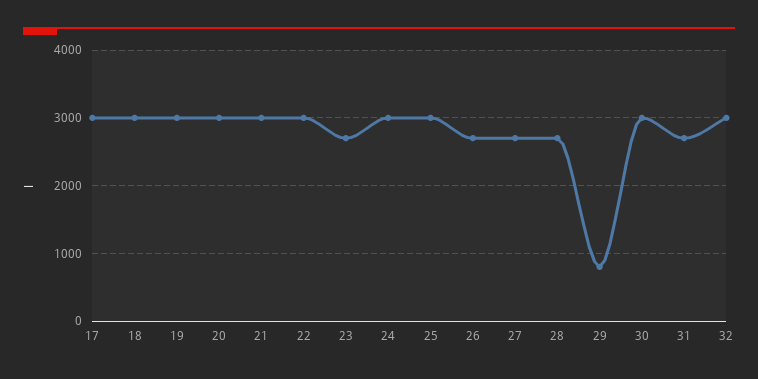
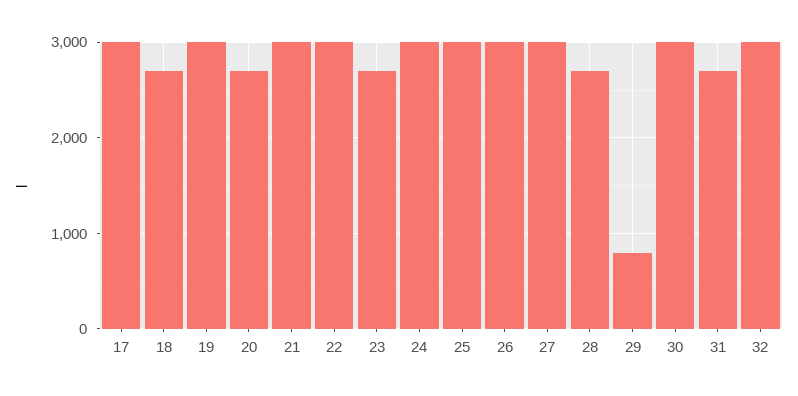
  {
    "17": 3000,
-   "18": 3000,
+   "18": 2700,
    "19": 3000,
-   "20": 3000,
+   "20": 2700,
    "21": 3000,
    "22": 3000,
    "23": 2700,
    "24": 3000,
    "25": 3000,
-   "26": 2700,
+   "26": 3000,
-   "27": 2700,
+   "27": 3000,
    "28": 2700,
    "29": 800,
    "30": 3000,
    "31": 2700,
    "32": 3000
  }

